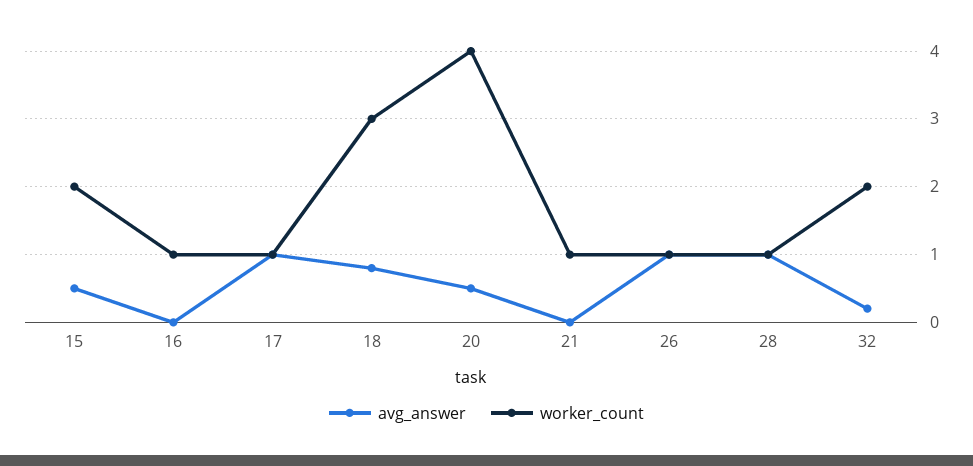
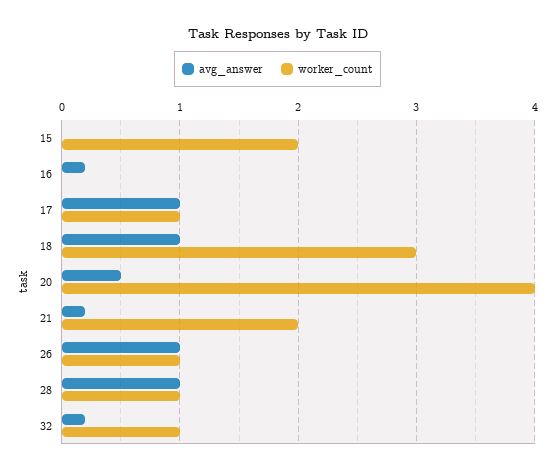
  {
    "avg_answer": {
-     "15": 0.5,
+     "15": 0,
-     "16": 0,
+     "16": 0.2,
      "17": 1,
-     "18": 0.8,
+     "18": 1,
      "20": 0.5,
-     "21": 0,
+     "21": 0.2,
      "26": 1,
      "28": 1,
      "32": 0.2
    },
    "worker_count": {
      "15": 2,
-     "16": 1,
+     "16": 0,
      "17": 1,
      "18": 3,
      "20": 4,
-     "21": 1,
+     "21": 2,
      "26": 1,
      "28": 1,
-     "32": 2
+     "32": 1
    }
  }

